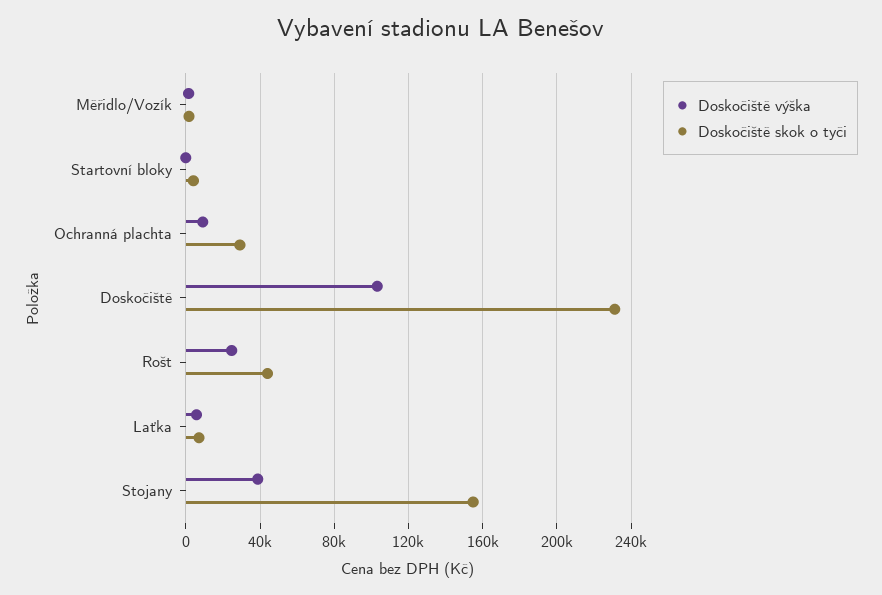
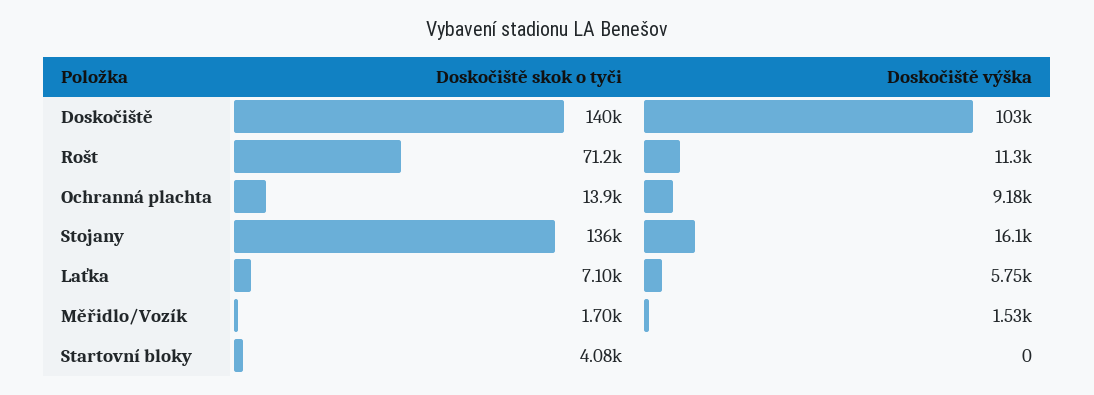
  {
    "Doskočiště výška": {
      "Měřidlo/Vozík": 1530,
      "Startovní bloky": 0,
      "Ochranná plachta": 9180,
      "Doskočiště": 103000,
-     "Rošt": 25000,
+     "Rošt": 11300,
      "Laťka": 5750,
-     "Stojany": 40000
+     "Stojany": 16100
    },
    "Doskočiště skok o tyči": {
      "Měřidlo/Vozík": 1700,
      "Startovní bloky": 4080,
-     "Ochranná plachta": 30000,
+     "Ochranná plachta": 13900,
-     "Doskočiště": 230000,
+     "Doskočiště": 140000,
-     "Rošt": 45000,
+     "Rošt": 71200,
      "Laťka": 7100,
-     "Stojany": 155000
+     "Stojany": 136000
    }
  }

